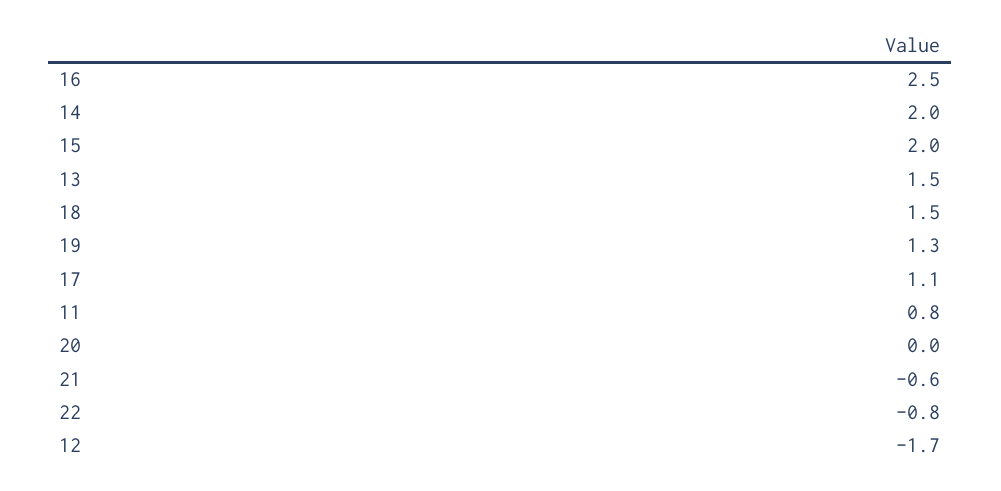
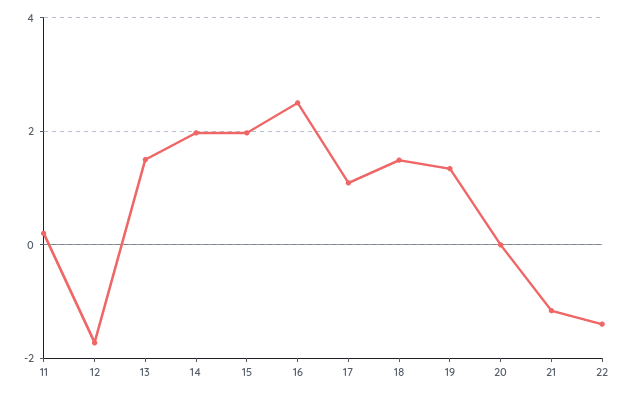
  {
    "16": 2.5,
    "14": 2,
    "15": 2,
    "13": 1.5,
    "18": 1.5,
    "19": 1.3,
    "17": 1.1,
-   "11": 0.8,
+   "11": 0.2,
    "20": 0,
-   "21": -0.6,
+   "21": -1.2,
-   "22": -0.8,
+   "22": -1.4,
    "12": -1.7
  }

